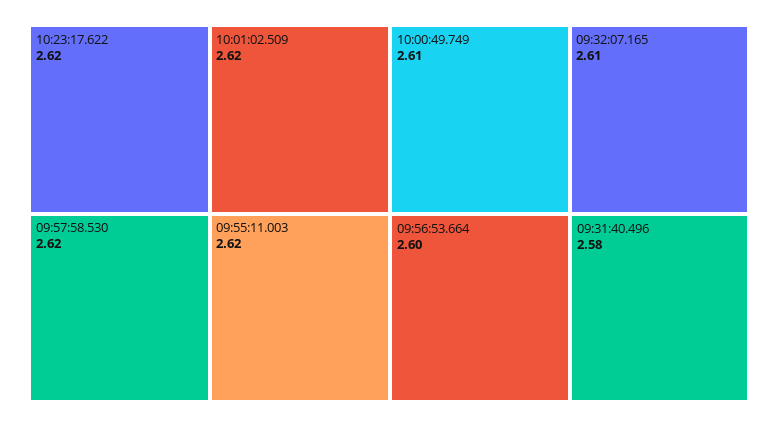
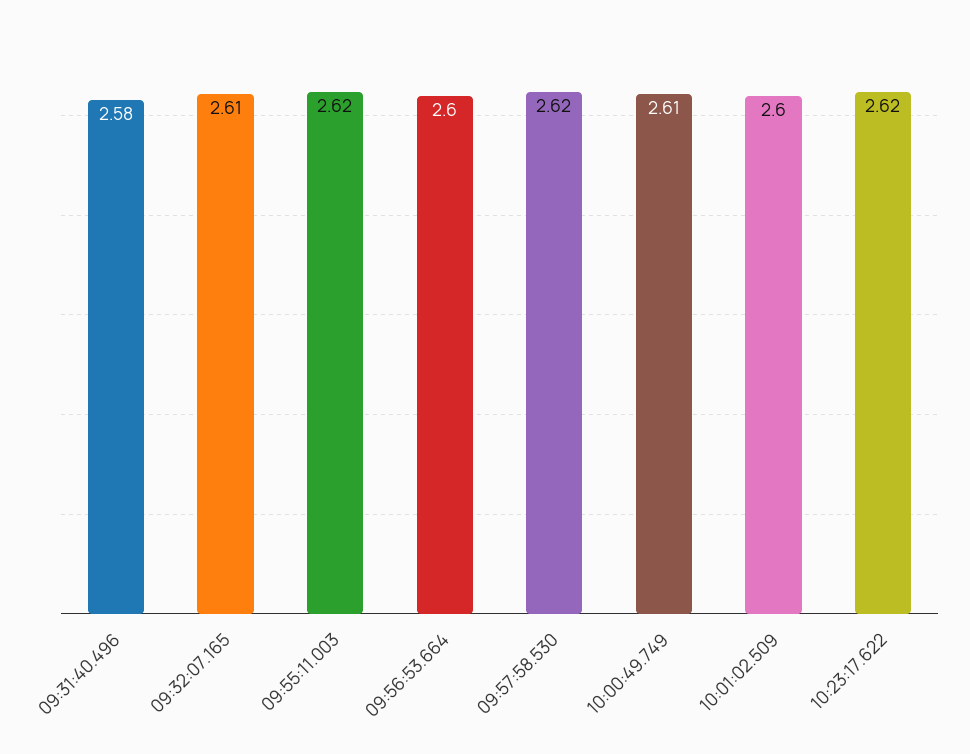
  {
    "10:23:17.622": 2.62,
-   "10:01:02.509": 2.62,
+   "10:01:02.509": 2.6,
    "09:57:58.530": 2.62,
    "09:55:11.003": 2.62,
    "10:00:49.749": 2.61,
    "09:32:07.165": 2.61,
    "09:56:53.664": 2.6,
    "09:31:40.496": 2.58
  }

